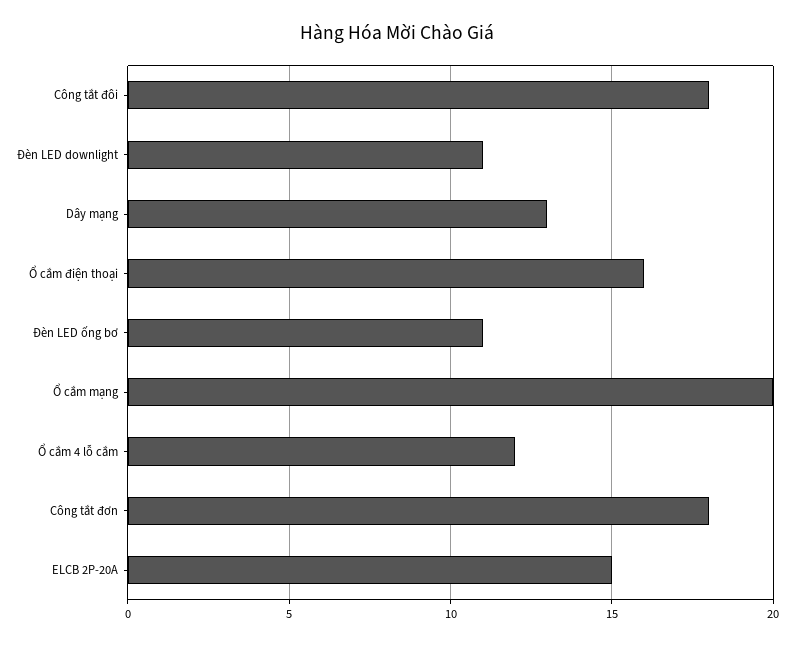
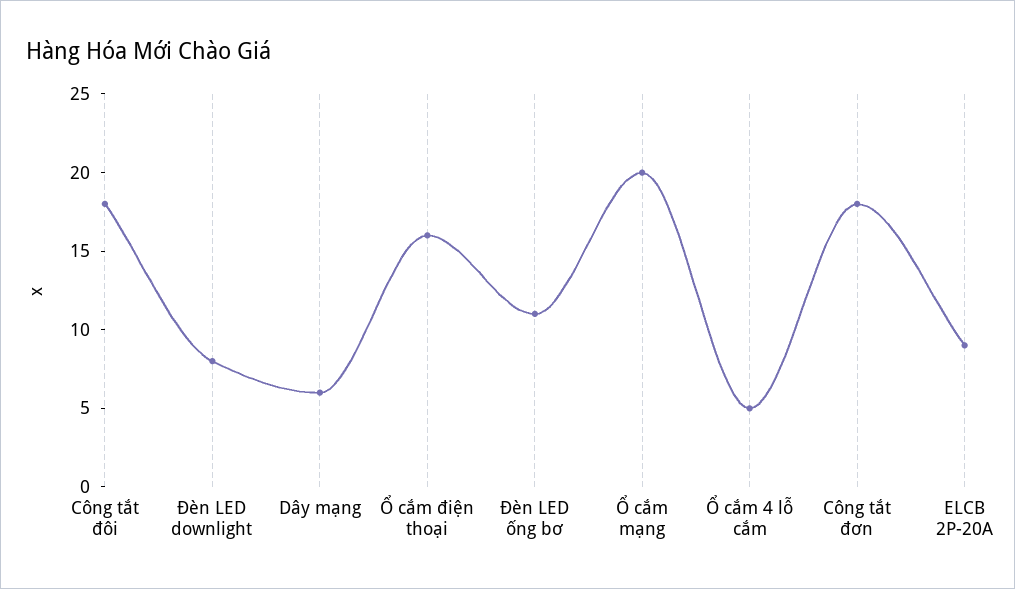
  {
    "Công tắt đôi": 18,
-   "Đèn LED downlight": 11,
+   "Đèn LED downlight": 8,
-   "Dây mạng": 13,
+   "Dây mạng": 6,
    "Ổ cắm điện thoại": 16,
    "Đèn LED ống bơ": 11,
    "Ổ cắm mạng": 20,
-   "Ổ cắm 4 lỗ cắm": 12,
+   "Ổ cắm 4 lỗ cắm": 5,
    "Công tắt đơn": 18,
-   "ELCB 2P-20A": 15
+   "ELCB 2P-20A": 9
  }

